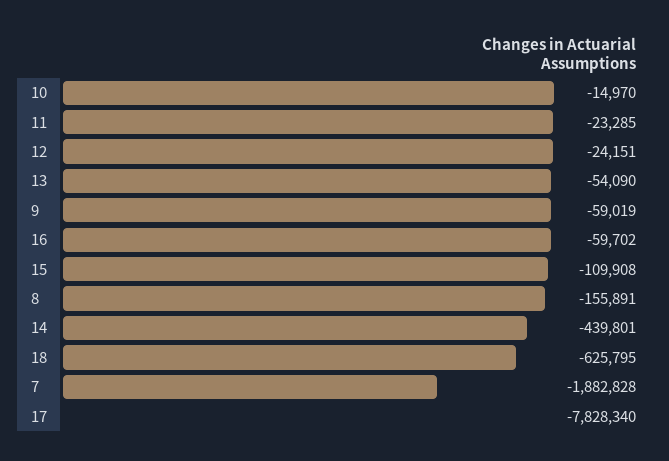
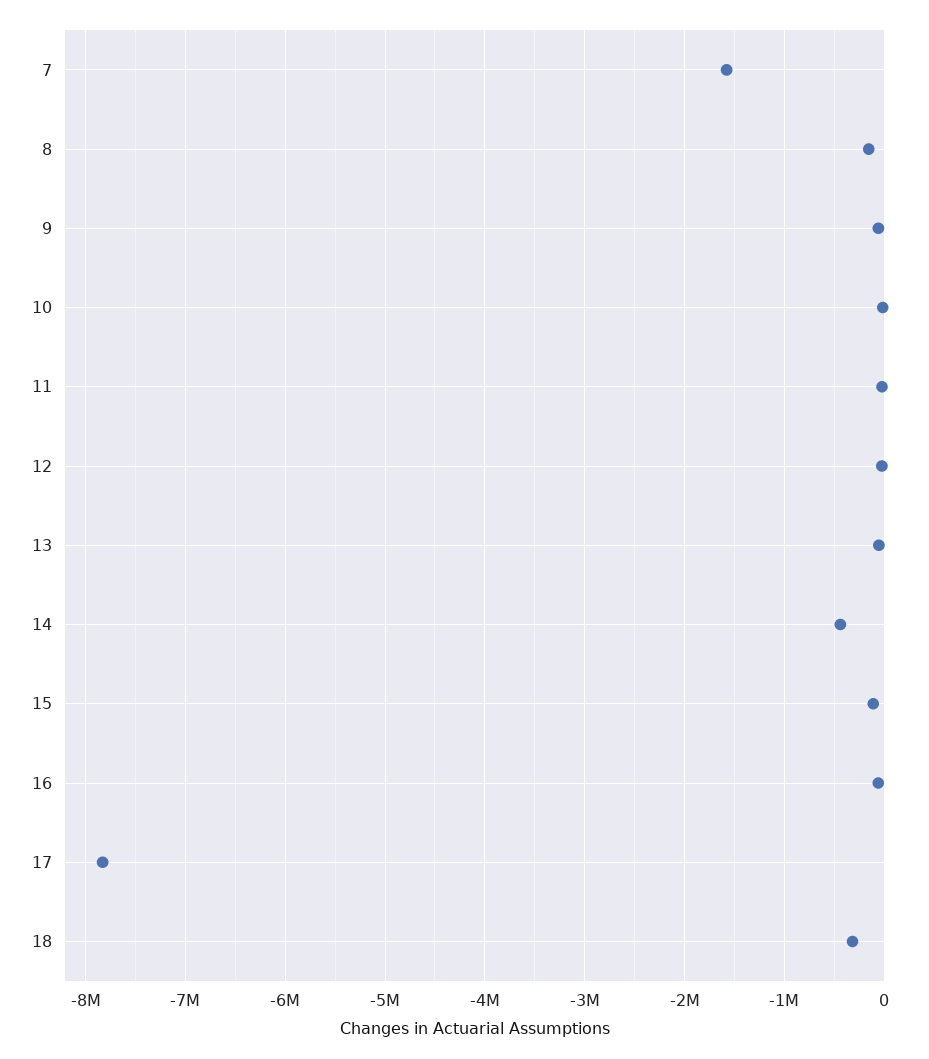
  {
    "10": -14970,
    "11": -23285,
    "12": -24151,
    "13": -54090,
    "9": -59019,
    "16": -59702,
    "15": -109908,
    "8": -155891,
    "14": -439801,
-   "18": -625795,
+   "18": -300000,
-   "7": -1882828,
+   "7": -1600000,
    "17": -7828340
  }

